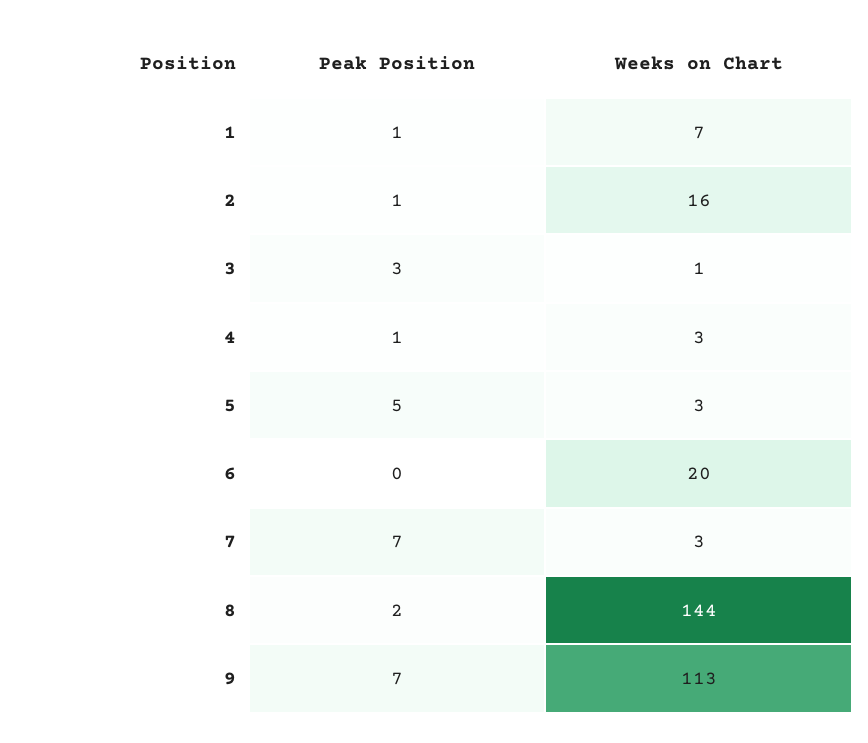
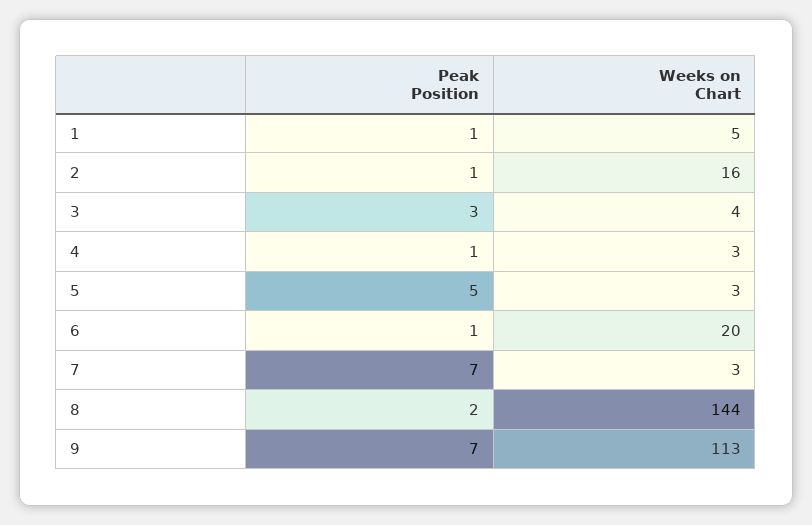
  {
    "Peak Position": {
      "1": 1,
      "2": 1,
      "3": 3,
      "4": 1,
      "5": 5,
-     "6": 0,
+     "6": 1,
      "7": 7,
      "8": 2,
      "9": 7
    },
    "Weeks on Chart": {
-     "1": 7,
+     "1": 5,
      "2": 16,
-     "3": 1,
+     "3": 4,
      "4": 3,
      "5": 3,
      "6": 20,
      "7": 3,
      "8": 144,
      "9": 113
    }
  }

